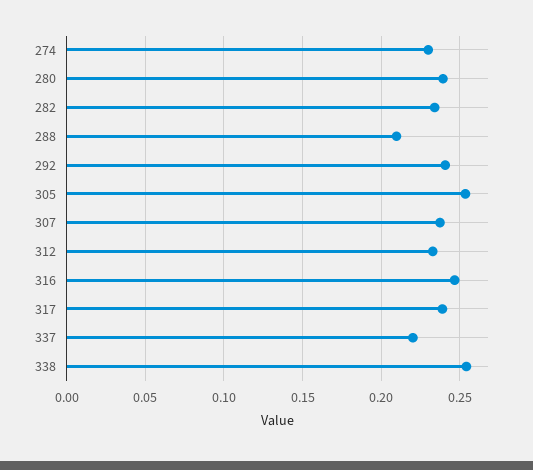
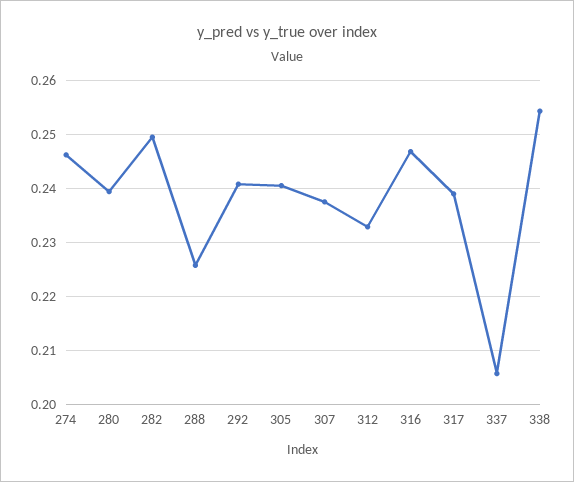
  {
-   "274": 0.23,
+   "274": 0.246,
    "280": 0.24,
-   "282": 0.235,
+   "282": 0.25,
-   "288": 0.21,
+   "288": 0.226,
    "292": 0.24,
-   "305": 0.255,
+   "305": 0.24,
    "307": 0.238,
    "312": 0.232,
    "316": 0.246,
    "317": 0.24,
-   "337": 0.22,
+   "337": 0.206,
    "338": 0.254
  }

